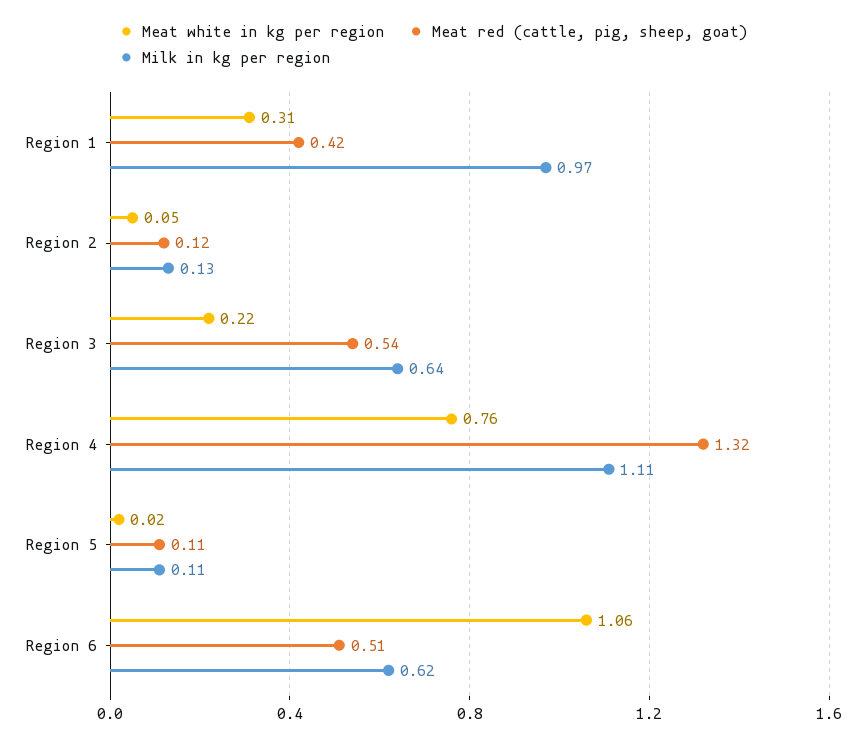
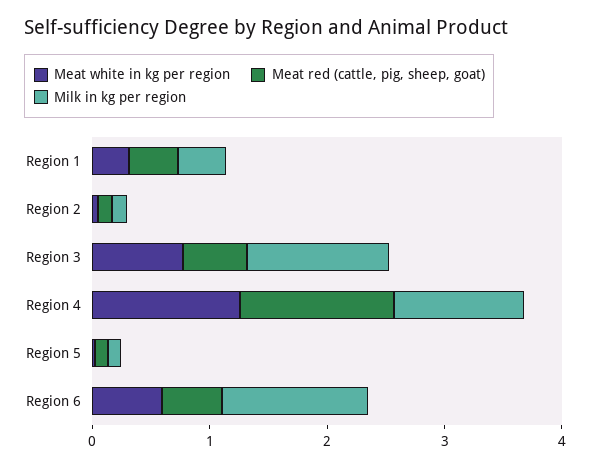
  {
    "Meat white in kg per region": {
      "Region 1": 0.31,
      "Region 2": 0.05,
-     "Region 3": 0.22,
+     "Region 3": 0.8,
-     "Region 4": 0.76,
+     "Region 4": 1.2,
      "Region 5": 0.02,
-     "Region 6": 1.06
+     "Region 6": 0.6
    },
    "Meat red (cattle, pig, sheep, goat)": {
      "Region 1": 0.42,
      "Region 2": 0.12,
      "Region 3": 0.54,
      "Region 4": 1.32,
      "Region 5": 0.11,
      "Region 6": 0.51
    },
    "Milk in kg per region": {
-     "Region 1": 0.97,
+     "Region 1": 0.4,
      "Region 2": 0.13,
-     "Region 3": 0.64,
+     "Region 3": 1.2,
      "Region 4": 1.11,
      "Region 5": 0.11,
-     "Region 6": 0.62
+     "Region 6": 1.2
    }
  }

